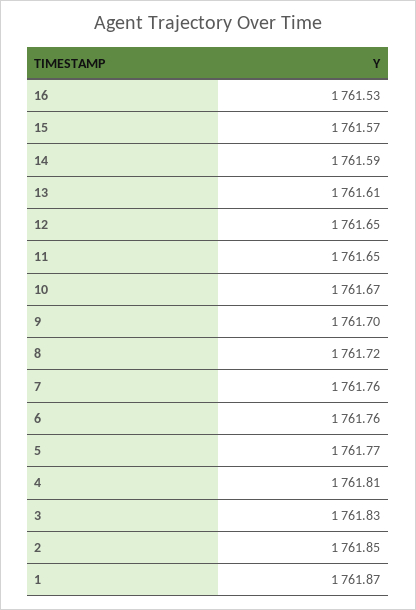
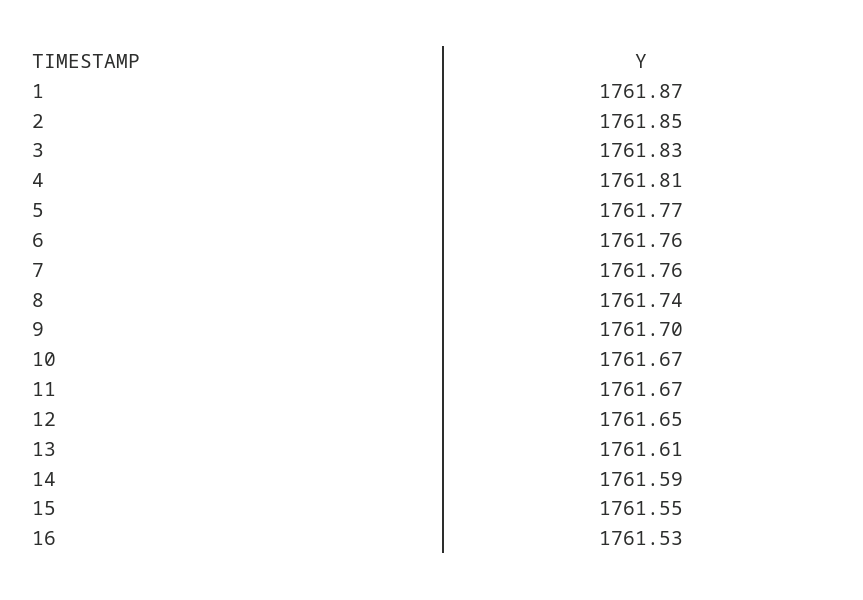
  {
    "16": 1761.53,
-   "15": 1761.57,
+   "15": 1761.55,
    "14": 1761.59,
    "13": 1761.61,
    "12": 1761.65,
-   "11": 1761.65,
+   "11": 1761.67,
    "10": 1761.67,
    "9": 1761.7,
-   "8": 1761.72,
+   "8": 1761.74,
    "7": 1761.76,
    "6": 1761.76,
    "5": 1761.77,
    "4": 1761.81,
    "3": 1761.83,
    "2": 1761.85,
    "1": 1761.87
  }

